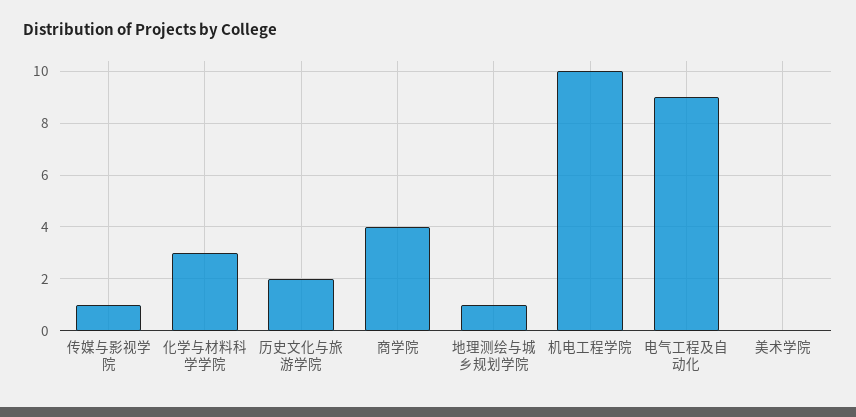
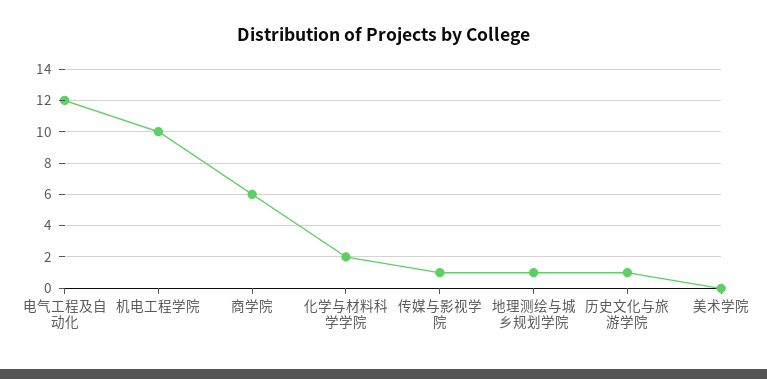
  {
    "传媒与影视学院": 1,
-   "化学与材料科学学院": 3,
+   "化学与材料科学学院": 2,
-   "历史文化与旅游学院": 2,
+   "历史文化与旅游学院": 1,
-   "商学院": 4,
+   "商学院": 6,
    "地理测绘与城乡规划学院": 1,
    "机电工程学院": 10,
-   "电气工程及自动化": 9,
+   "电气工程及自动化": 12,
    "美术学院": 0
  }

